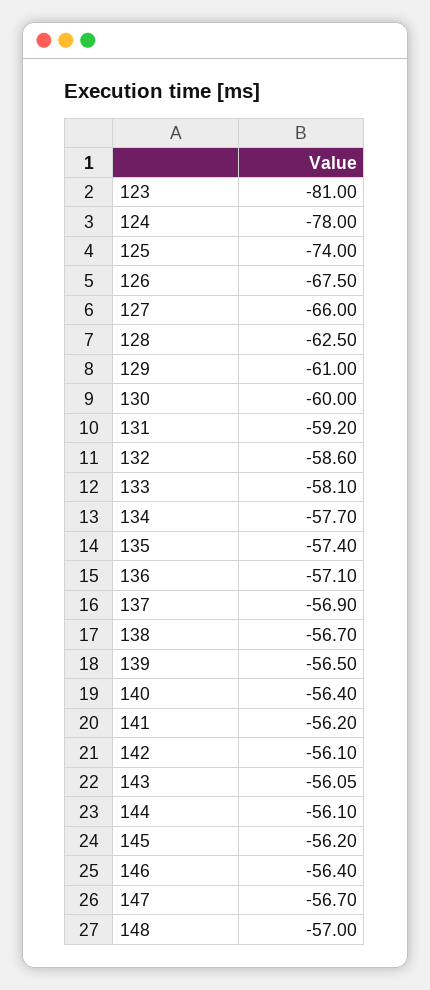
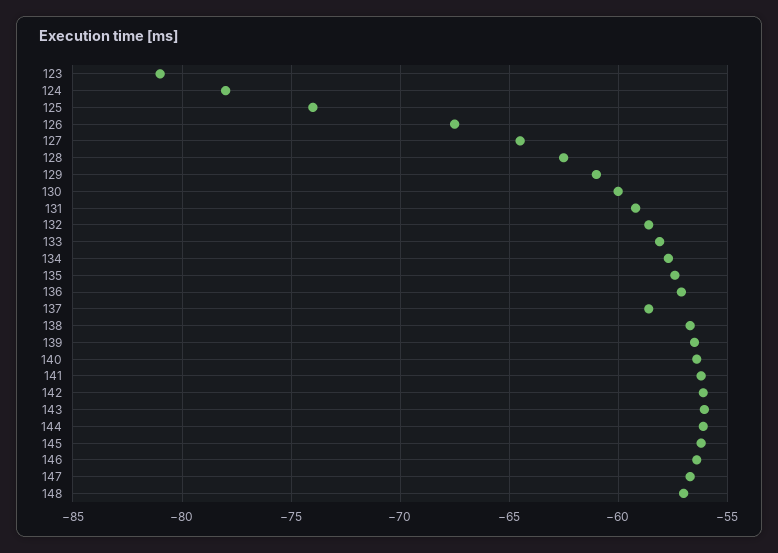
  {
    "123": -81,
    "124": -78,
    "125": -74,
    "126": -67.5,
-   "127": -66,
+   "127": -64.5,
    "128": -62.5,
    "129": -61,
    "130": -60,
    "131": -59.2,
    "132": -58.6,
    "133": -58.1,
    "134": -57.7,
    "135": -57.4,
    "136": -57.1,
-   "137": -56.9,
+   "137": -58.5,
    "138": -56.7,
    "139": -56.5,
    "140": -56.4,
    "141": -56.2,
    "142": -56.1,
    "143": -56.05,
    "144": -56.1,
    "145": -56.2,
    "146": -56.4,
    "147": -56.7,
    "148": -57
  }

